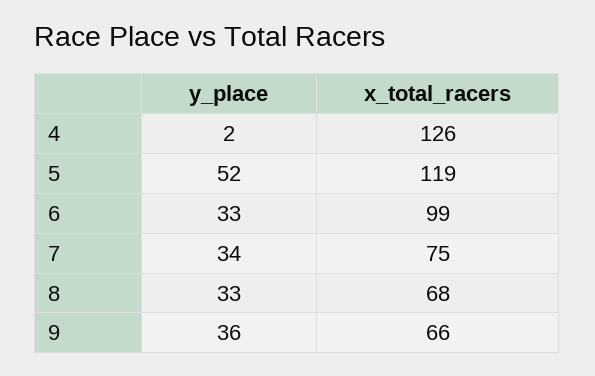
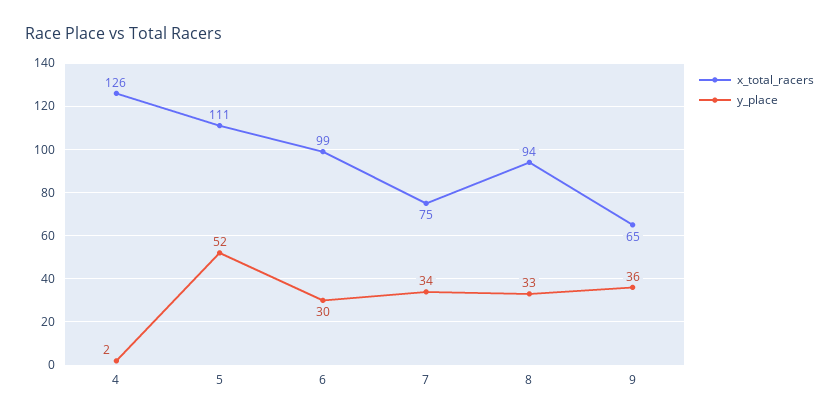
  {
    "y_place": {
      "4": 2,
      "5": 52,
-     "6": 33,
+     "6": 30,
      "7": 34,
      "8": 33,
      "9": 36
    },
    "x_total_racers": {
      "4": 126,
-     "5": 119,
+     "5": 111,
      "6": 99,
      "7": 75,
-     "8": 68,
+     "8": 94,
-     "9": 66
+     "9": 65
    }
  }

